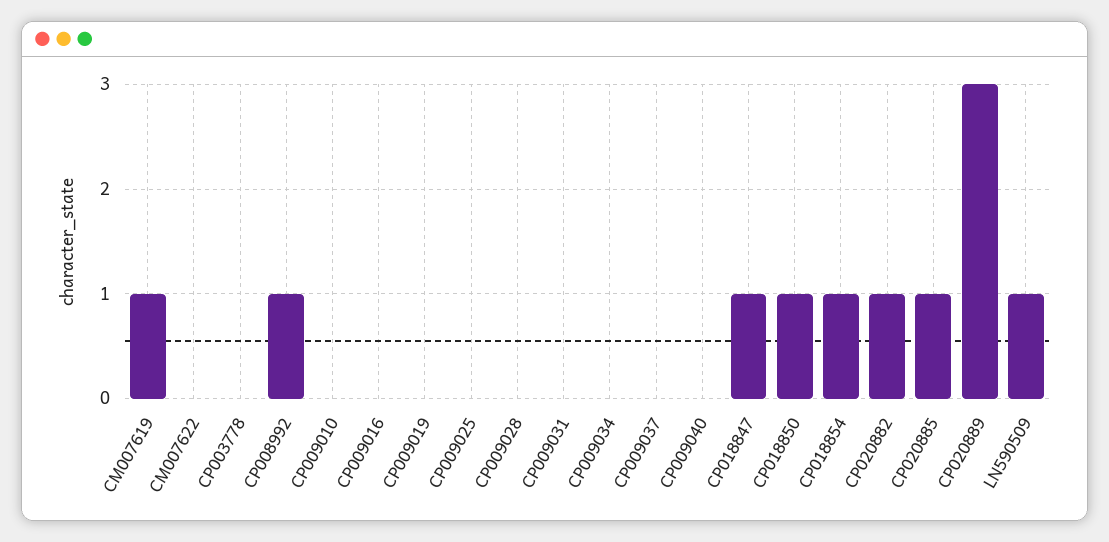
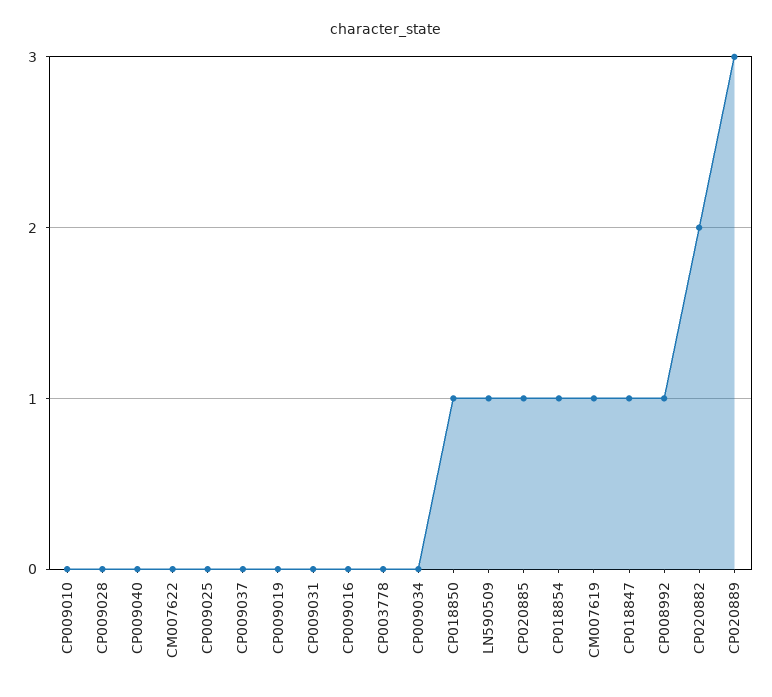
  {
    "CM007619": 1,
    "CM007622": 0,
    "CP003778": 0,
    "CP008992": 1,
    "CP009010": 0,
    "CP009016": 0,
    "CP009019": 0,
    "CP009025": 0,
    "CP009028": 0,
    "CP009031": 0,
    "CP009034": 0,
    "CP009037": 0,
    "CP009040": 0,
    "CP018847": 1,
    "CP018850": 1,
    "CP018854": 1,
-   "CP020882": 1,
+   "CP020882": 2,
    "CP020885": 1,
    "CP020889": 3,
    "LN590509": 1
  }

